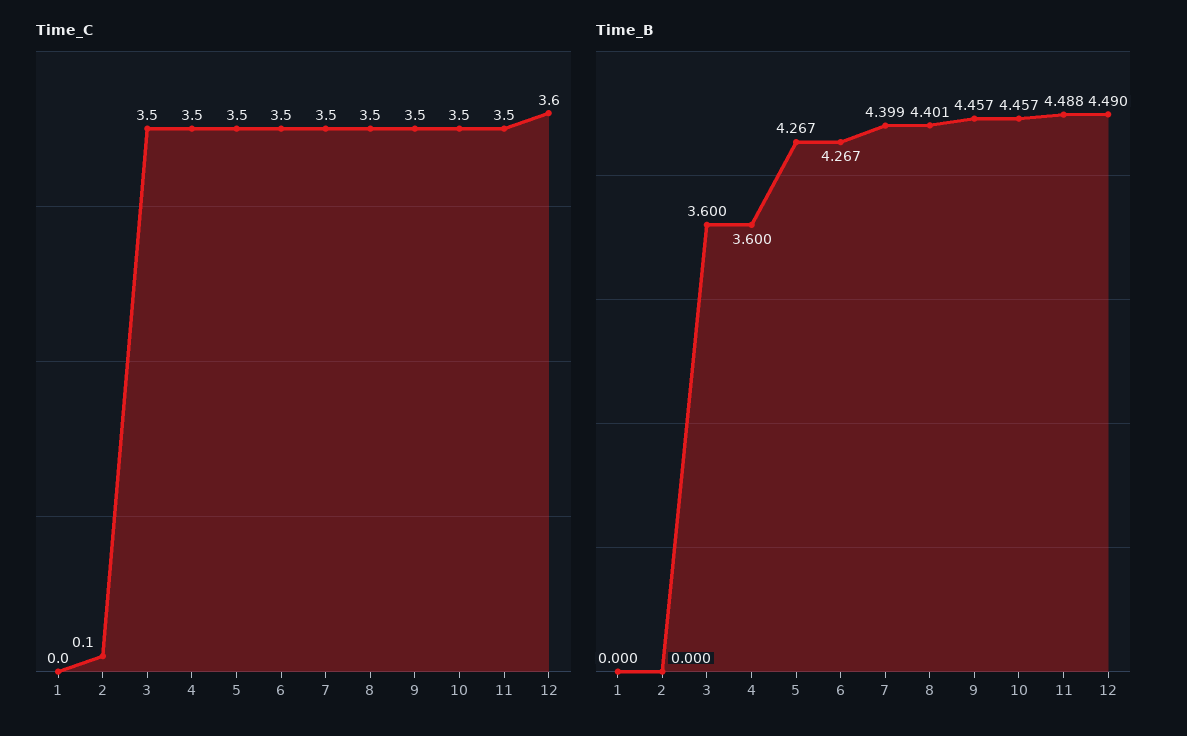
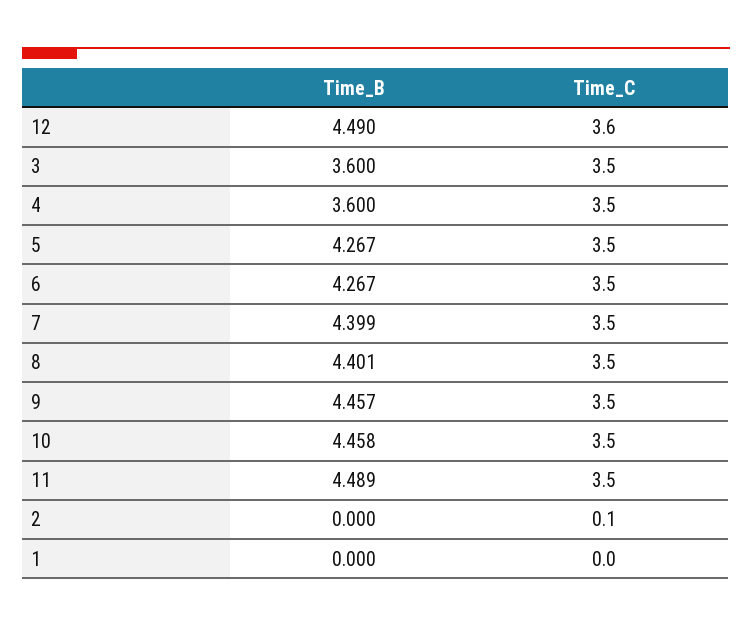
  {
    "Time_C": {
      "1": 0,
      "2": 0.1,
      "3": 3.5,
      "4": 3.5,
      "5": 3.5,
      "6": 3.5,
      "7": 3.5,
      "8": 3.5,
      "9": 3.5,
      "10": 3.5,
      "11": 3.5,
      "12": 3.6
    },
    "Time_B": {
      "1": 0,
      "2": 0,
      "3": 3.6,
      "4": 3.6,
      "5": 4.267,
      "6": 4.267,
      "7": 4.399,
      "8": 4.401,
      "9": 4.457,
-     "10": 4.457,
+     "10": 4.458,
-     "11": 4.488,
+     "11": 4.489,
      "12": 4.49
    }
  }

